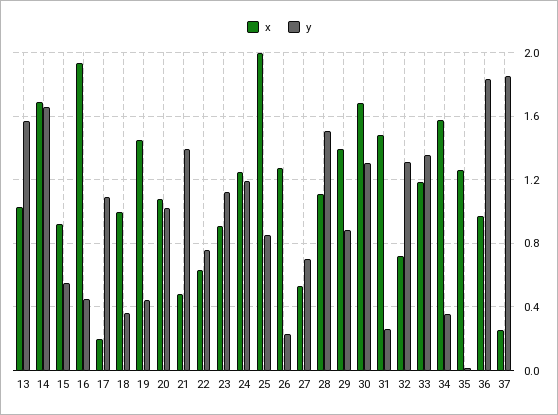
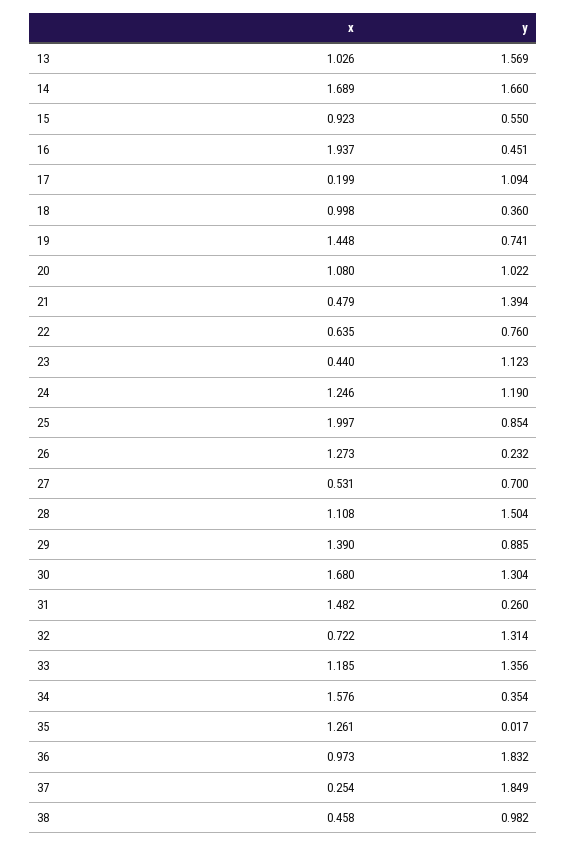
  {
    "x": {
      "13": 1.026,
      "14": 1.689,
      "15": 0.923,
      "16": 1.937,
      "17": 0.199,
      "18": 0.998,
      "19": 1.448,
      "20": 1.08,
      "21": 0.479,
      "22": 0.635,
-     "23": 0.9,
+     "23": 0.44,
      "24": 1.246,
      "25": 1.997,
      "26": 1.273,
      "27": 0.531,
      "28": 1.108,
      "29": 1.39,
      "30": 1.68,
      "31": 1.482,
      "32": 0.722,
      "33": 1.185,
      "34": 1.576,
      "35": 1.261,
      "36": 0.973,
-     "37": 0.254
+     "37": 0.254,
+     "38": 0.458
    },
    "y": {
      "13": 1.569,
      "14": 1.66,
      "15": 0.55,
      "16": 0.451,
      "17": 1.094,
      "18": 0.36,
-     "19": 0.45,
+     "19": 0.741,
      "20": 1.022,
      "21": 1.394,
      "22": 0.76,
      "23": 1.123,
      "24": 1.19,
      "25": 0.854,
      "26": 0.232,
      "27": 0.7,
      "28": 1.504,
      "29": 0.885,
      "30": 1.304,
      "31": 0.26,
      "32": 1.314,
      "33": 1.356,
      "34": 0.354,
      "35": 0.017,
      "36": 1.832,
-     "37": 1.849
+     "37": 1.849,
+     "38": 0.982
    }
  }

